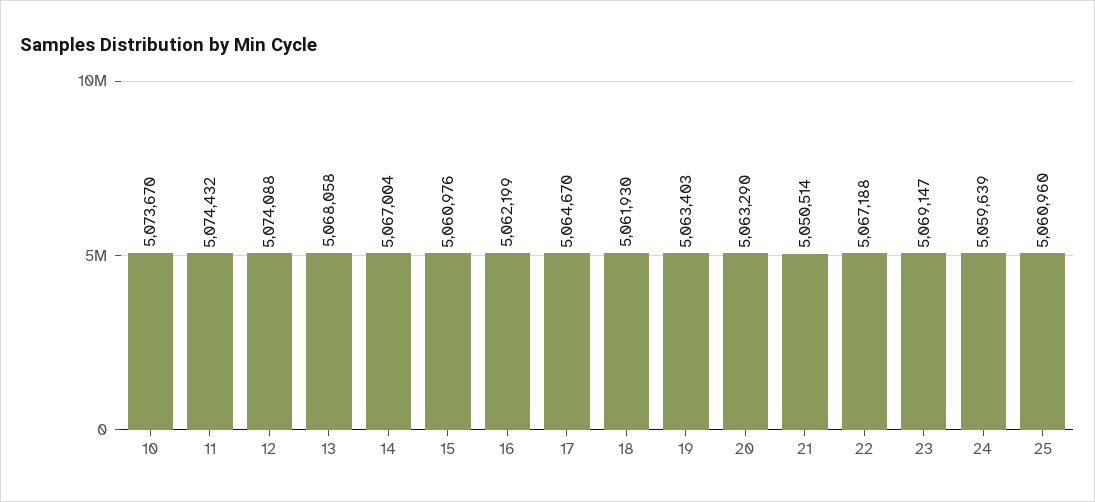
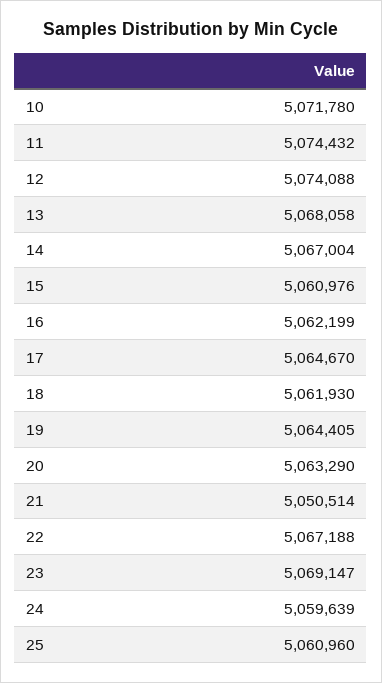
  {
-   "10": 5073670,
+   "10": 5071780,
    "11": 5074432,
    "12": 5074088,
    "13": 5068058,
    "14": 5067004,
    "15": 5060976,
    "16": 5062199,
    "17": 5064670,
    "18": 5061930,
-   "19": 5063403,
+   "19": 5064405,
    "20": 5063290,
    "21": 5050514,
    "22": 5067188,
    "23": 5069147,
    "24": 5059639,
    "25": 5060960
  }

